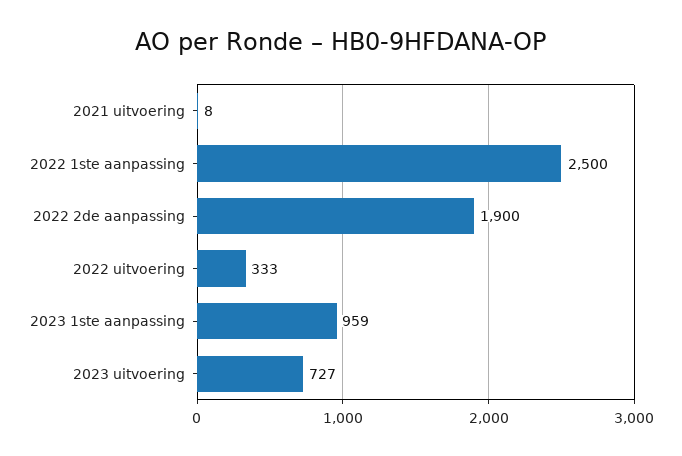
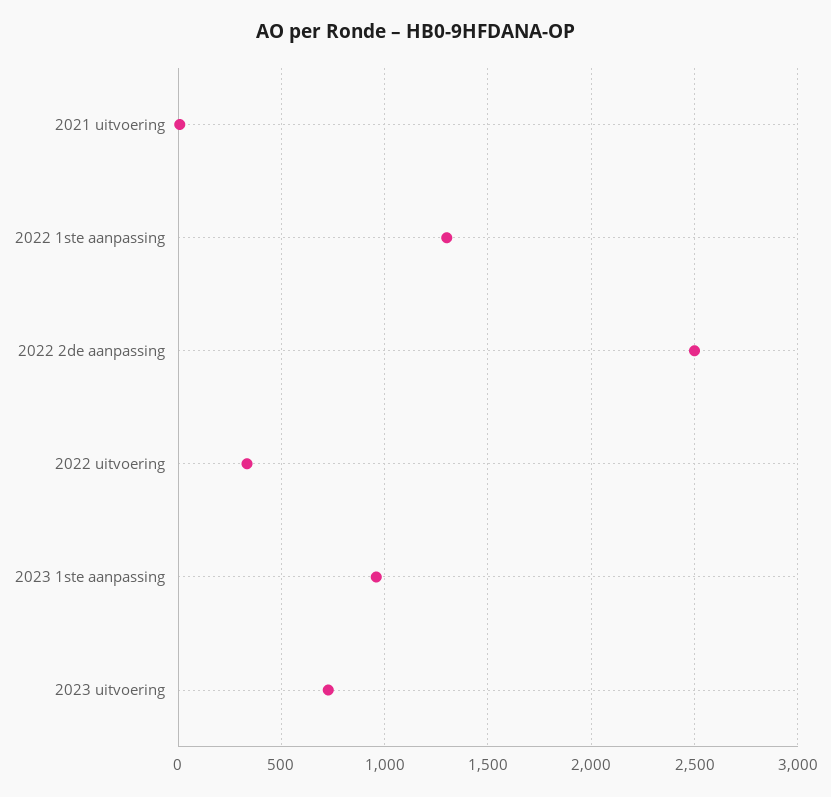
  {
    "2021 uitvoering": 8,
-   "2022 1ste aanpassing": 2500,
+   "2022 1ste aanpassing": 1300,
-   "2022 2de aanpassing": 1900,
+   "2022 2de aanpassing": 2500,
    "2022 uitvoering": 333,
    "2023 1ste aanpassing": 959,
    "2023 uitvoering": 727
  }

